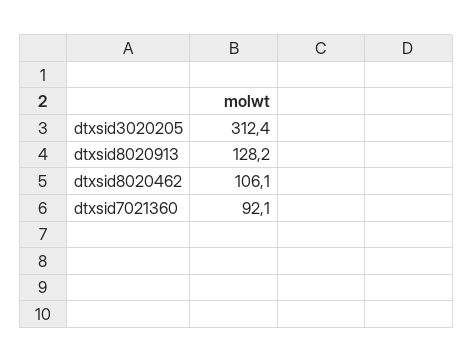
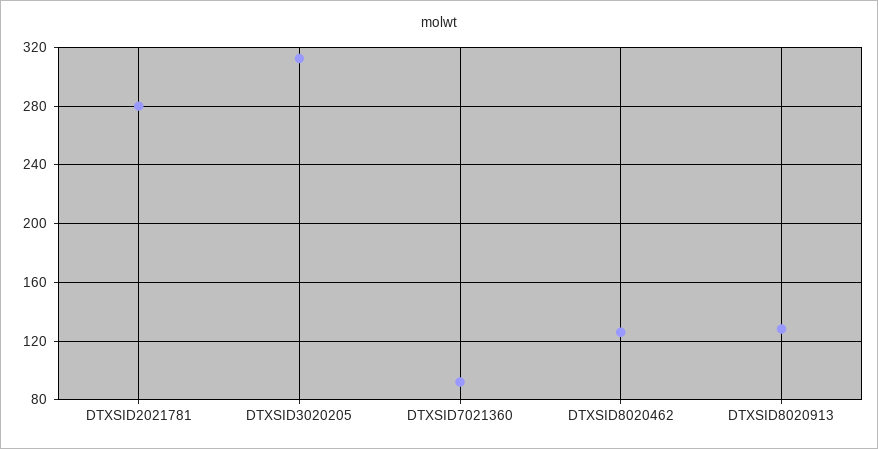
  {
    "dtxsid3020205": 312.4,
    "dtxsid8020913": 128.2,
-   "dtxsid8020462": 106.1,
+   "dtxsid8020462": 125,
-   "dtxsid7021360": 92.1
+   "dtxsid7021360": 92.1,
+   "DTXSID2021781": 280
  }

